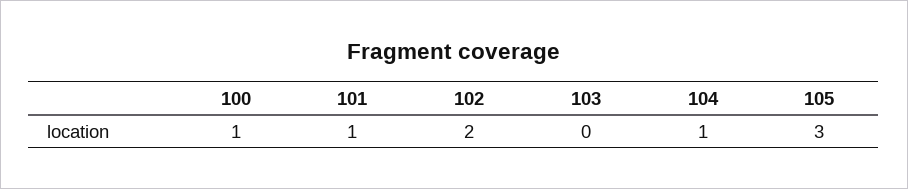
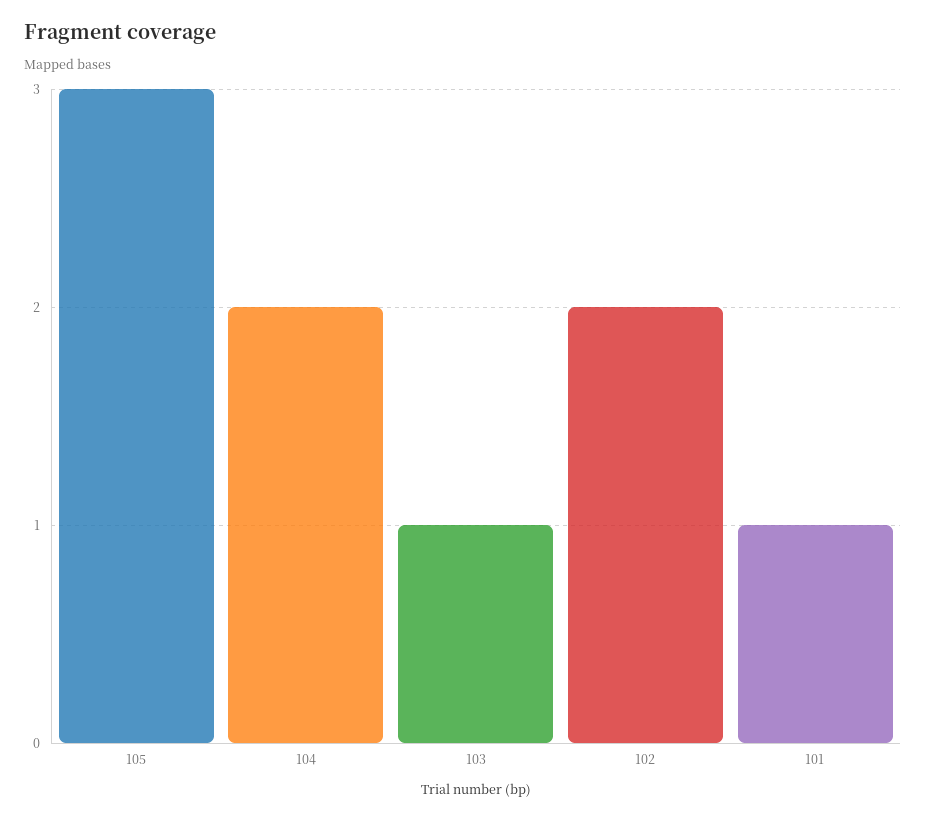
  {
-   "100": 1,
    "101": 1,
    "102": 2,
-   "103": 0,
+   "103": 1,
-   "104": 1,
+   "104": 2,
    "105": 3
  }

